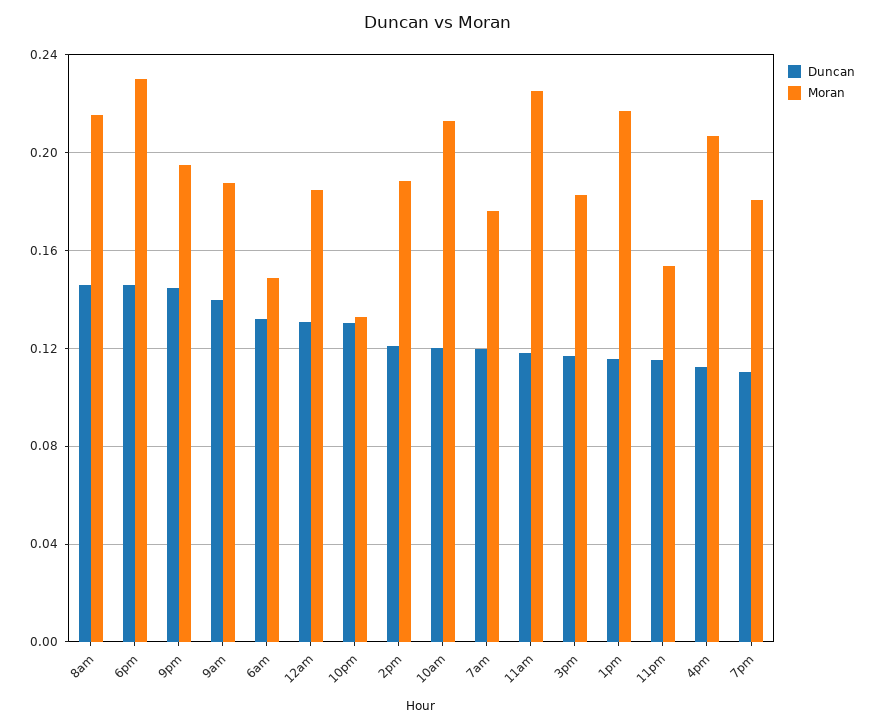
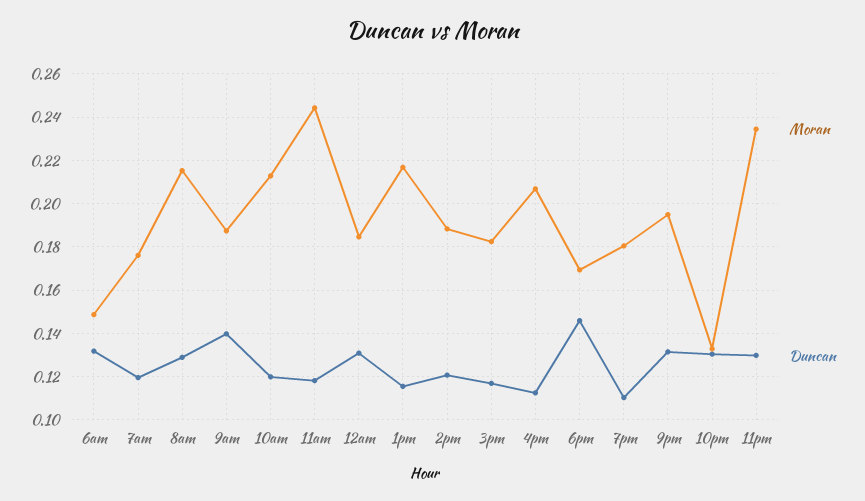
  {
    "Duncan": {
-     "8am": 0.145,
+     "8am": 0.13,
      "6pm": 0.145,
-     "9pm": 0.145,
+     "9pm": 0.13,
      "9am": 0.14,
      "6am": 0.13,
      "12am": 0.13,
      "10pm": 0.13,
      "2pm": 0.12,
      "10am": 0.12,
      "7am": 0.12,
      "11am": 0.12,
      "3pm": 0.115,
      "1pm": 0.115,
-     "11pm": 0.115,
+     "11pm": 0.13,
      "4pm": 0.11,
      "7pm": 0.11
    },
    "Moran": {
      "8am": 0.215,
-     "6pm": 0.23,
+     "6pm": 0.17,
      "9pm": 0.195,
      "9am": 0.185,
      "6am": 0.15,
      "12am": 0.185,
      "10pm": 0.135,
      "2pm": 0.19,
      "10am": 0.215,
      "7am": 0.175,
-     "11am": 0.225,
+     "11am": 0.245,
      "3pm": 0.18,
      "1pm": 0.215,
-     "11pm": 0.155,
+     "11pm": 0.235,
      "4pm": 0.205,
      "7pm": 0.18
    }
  }

